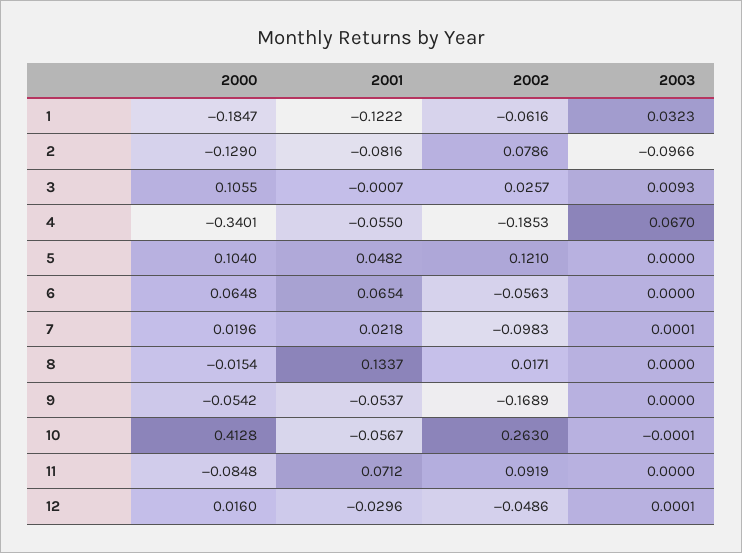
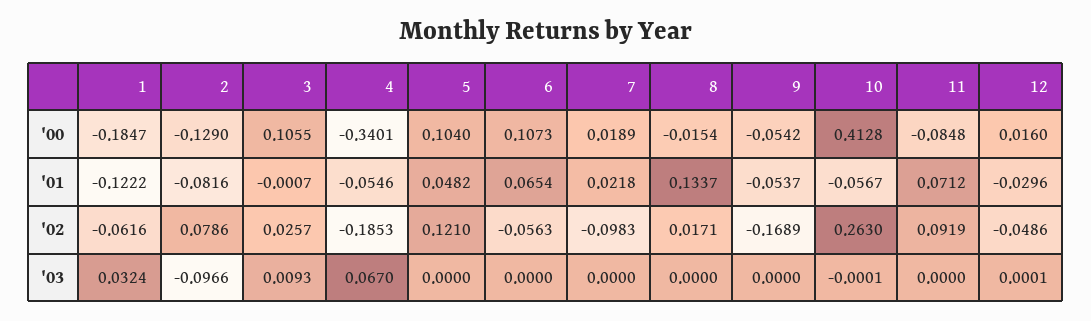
  {
    "2000": {
      "1": -0.1847,
      "2": -0.129,
      "3": 0.1055,
      "4": -0.3401,
      "5": 0.104,
-     "6": 0.0648,
+     "6": 0.1073,
-     "7": 0.0196,
+     "7": 0.0189,
      "8": -0.0154,
      "9": -0.0542,
      "10": 0.4128,
      "11": -0.0848,
      "12": 0.016
    },
    "2001": {
      "1": -0.1222,
      "2": -0.0816,
      "3": -0.0007,
-     "4": -0.055,
+     "4": -0.0546,
      "5": 0.0482,
      "6": 0.0654,
      "7": 0.0218,
      "8": 0.1337,
      "9": -0.0537,
      "10": -0.0567,
      "11": 0.0712,
      "12": -0.0296
    },
    "2002": {
      "1": -0.0616,
      "2": 0.0786,
      "3": 0.0257,
      "4": -0.1853,
      "5": 0.121,
      "6": -0.0563,
      "7": -0.0983,
      "8": 0.0171,
      "9": -0.1689,
      "10": 0.263,
      "11": 0.0919,
      "12": -0.0486
    },
    "2003": {
-     "1": 0.0323,
+     "1": 0.0324,
      "2": -0.0966,
      "3": 0.0093,
      "4": 0.067,
      "5": 0,
      "6": 0,
-     "7": 0.0001,
+     "7": 0,
      "8": 0,
      "9": 0,
      "10": -0.0001,
      "11": 0,
      "12": 0.0001
    }
  }

